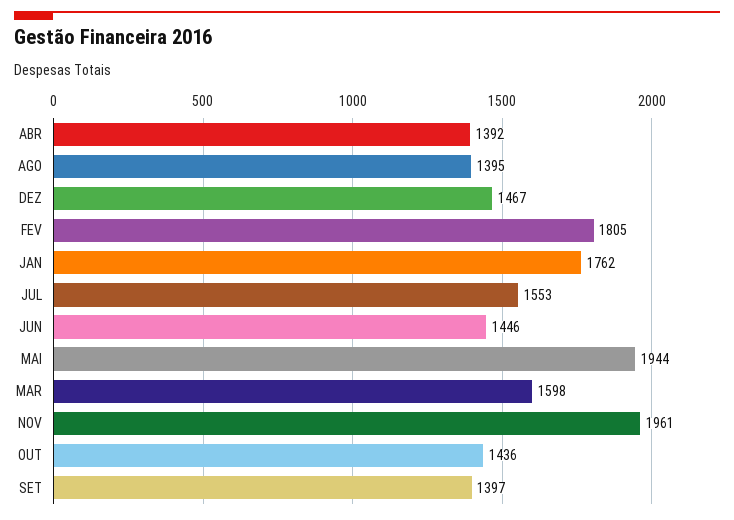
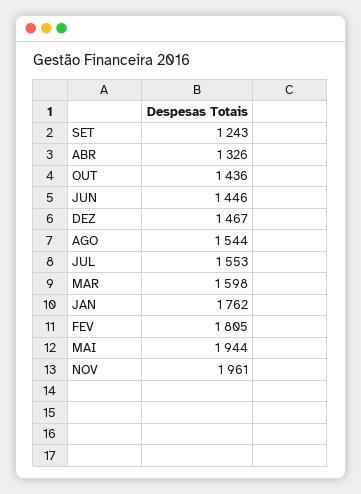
  {
-   "ABR": 1392,
+   "ABR": 1326,
-   "AGO": 1395,
+   "AGO": 1544,
    "DEZ": 1467,
    "FEV": 1805,
    "JAN": 1762,
    "JUL": 1553,
    "JUN": 1446,
    "MAI": 1944,
    "MAR": 1598,
    "NOV": 1961,
    "OUT": 1436,
-   "SET": 1397
+   "SET": 1243
  }

